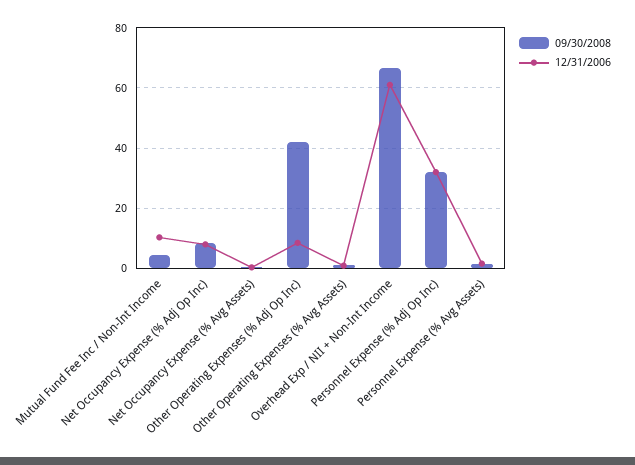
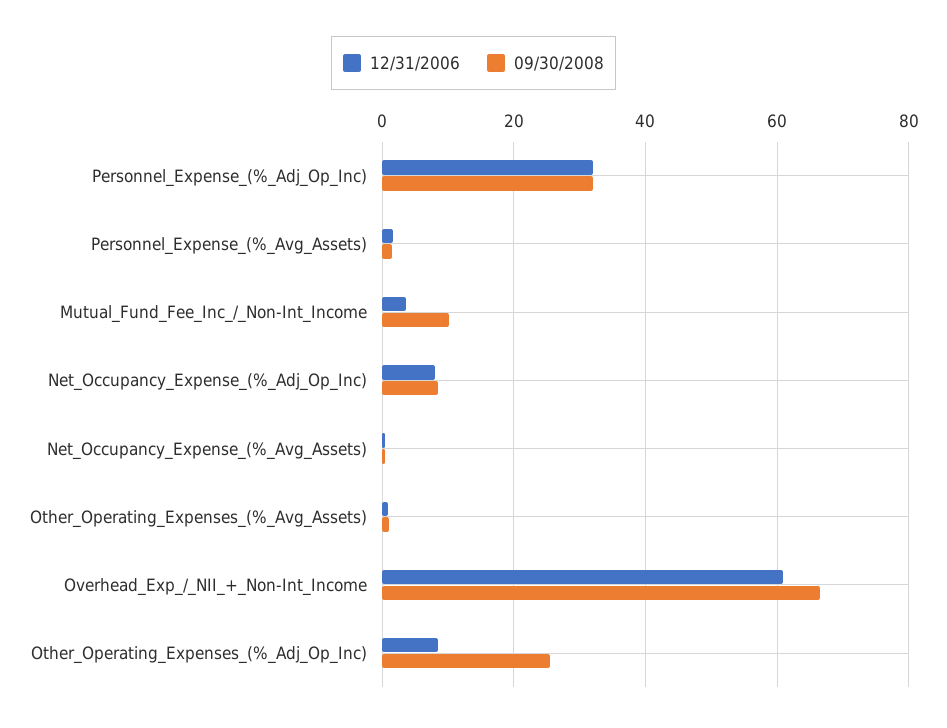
  {
    "09/30/2008": {
-     "Mutual Fund Fee Inc / Non-Int Income": 4,
+     "Mutual Fund Fee Inc / Non-Int Income": 10,
      "Net Occupancy Expense (% Adj Op Inc)": 8,
      "Net Occupancy Expense (% Avg Assets)": 0,
-     "Other Operating Expenses (% Adj Op Inc)": 42,
+     "Other Operating Expenses (% Adj Op Inc)": 26,
      "Other Operating Expenses (% Avg Assets)": 2,
      "Overhead Exp / NII + Non-Int Income": 66,
      "Personnel Expense (% Adj Op Inc)": 32,
      "Personnel Expense (% Avg Assets)": 2
    },
    "12/31/2006": {
-     "Mutual Fund Fee Inc / Non-Int Income": 10,
+     "Mutual Fund Fee Inc / Non-Int Income": 4,
      "Net Occupancy Expense (% Adj Op Inc)": 8,
      "Net Occupancy Expense (% Avg Assets)": 0,
      "Other Operating Expenses (% Adj Op Inc)": 8,
      "Other Operating Expenses (% Avg Assets)": 0,
      "Overhead Exp / NII + Non-Int Income": 60,
      "Personnel Expense (% Adj Op Inc)": 32,
      "Personnel Expense (% Avg Assets)": 2
    }
  }

